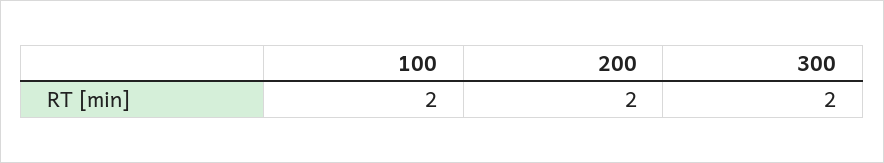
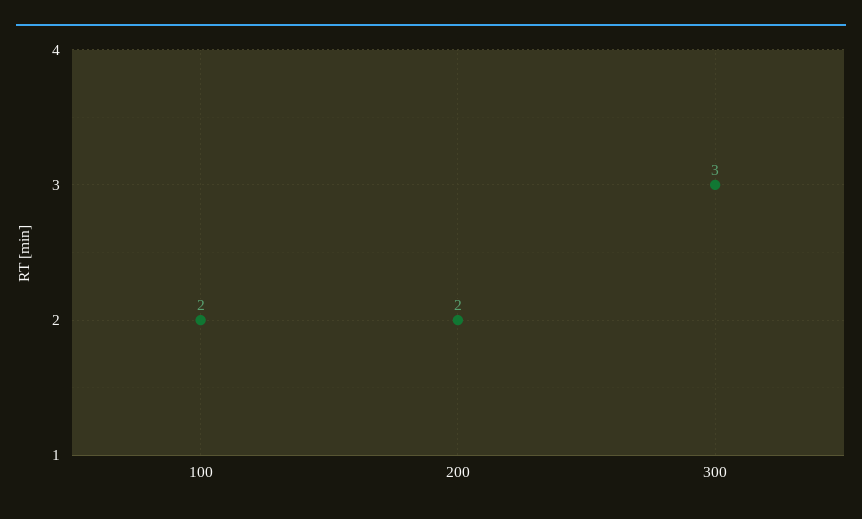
  {
    "100": 2,
    "200": 2,
-   "300": 2
+   "300": 3
  }

